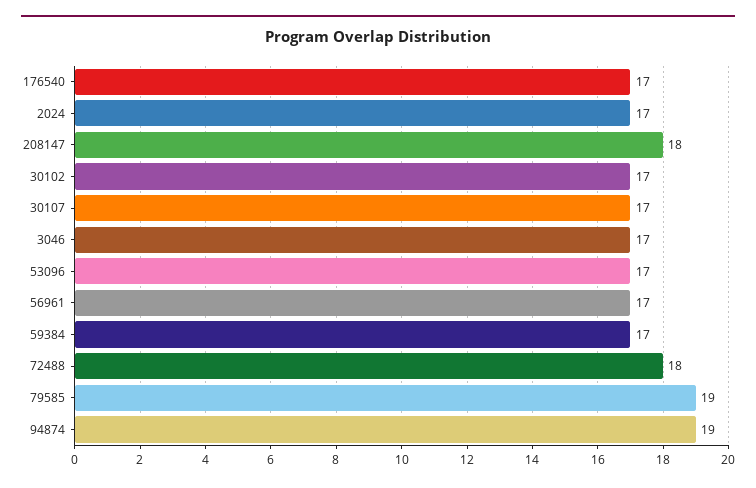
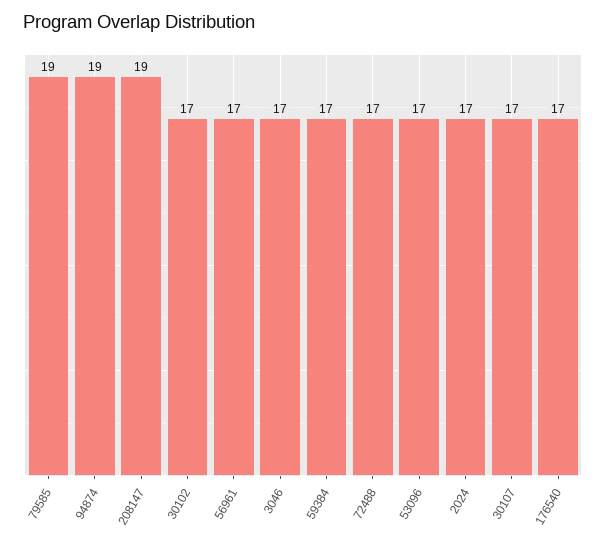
  {
    "176540": 17,
    "2024": 17,
-   "208147": 18,
+   "208147": 19,
    "30102": 17,
    "30107": 17,
    "3046": 17,
    "53096": 17,
    "56961": 17,
    "59384": 17,
-   "72488": 18,
+   "72488": 17,
    "79585": 19,
    "94874": 19
  }

